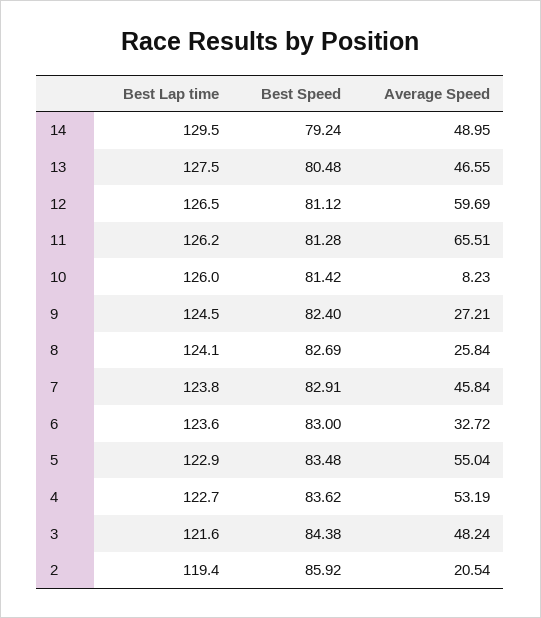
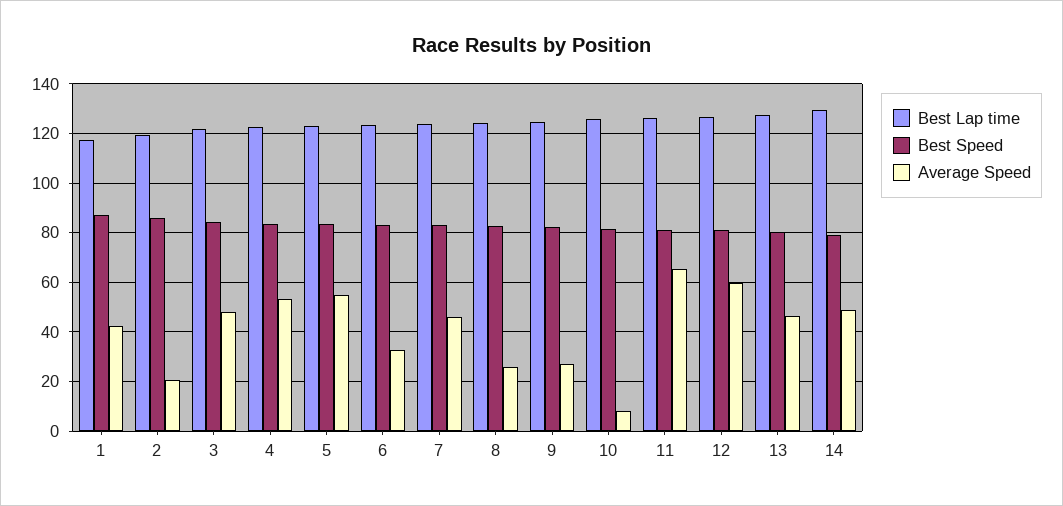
  {
    "Best Lap time": {
      "14": 129.5,
      "13": 127.5,
      "12": 126.5,
      "11": 126.2,
      "10": 126,
      "9": 124.5,
      "8": 124.1,
      "7": 123.8,
      "6": 123.6,
      "5": 122.9,
      "4": 122.7,
      "3": 121.6,
-     "2": 119.4
+     "2": 119.4,
+     "1": 117.5
    },
    "Best Speed": {
      "14": 79.24,
      "13": 80.48,
      "12": 81.12,
      "11": 81.28,
      "10": 81.42,
      "9": 82.4,
      "8": 82.69,
      "7": 82.91,
      "6": 83,
      "5": 83.48,
      "4": 83.62,
      "3": 84.38,
-     "2": 85.92
+     "2": 85.92,
+     "1": 87.5
    },
    "Average Speed": {
      "14": 48.95,
      "13": 46.55,
      "12": 59.69,
      "11": 65.51,
      "10": 8.23,
      "9": 27.21,
      "8": 25.84,
      "7": 45.84,
      "6": 32.72,
      "5": 55.04,
      "4": 53.19,
      "3": 48.24,
-     "2": 20.54
+     "2": 20.54,
+     "1": 42.5
    }
  }

